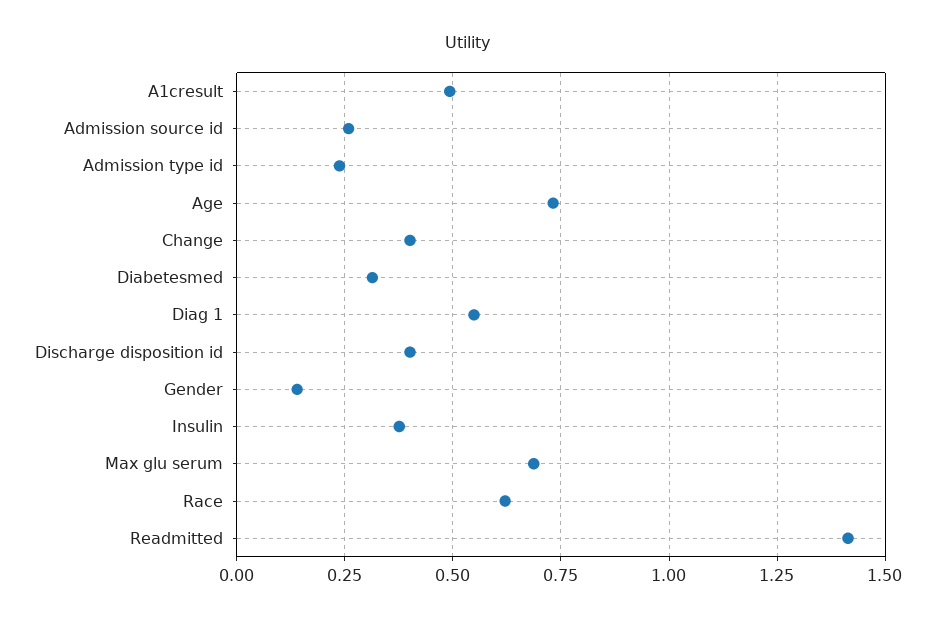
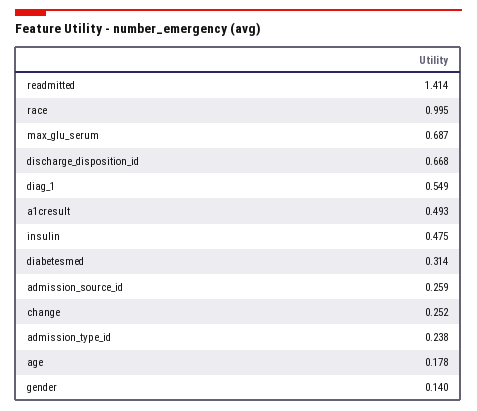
  {
    "A1cresult": 0.493,
    "Admission source id": 0.259,
    "Admission type id": 0.238,
-   "Age": 0.725,
+   "Age": 0.178,
-   "Change": 0.4,
+   "Change": 0.252,
    "Diabetesmed": 0.314,
    "Diag 1": 0.549,
-   "Discharge disposition id": 0.4,
+   "Discharge disposition id": 0.668,
    "Gender": 0.14,
-   "Insulin": 0.375,
+   "Insulin": 0.475,
    "Max glu serum": 0.687,
-   "Race": 0.625,
+   "Race": 0.995,
    "Readmitted": 1.414
  }

